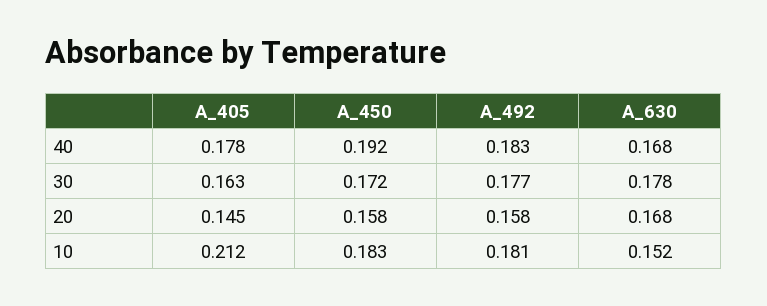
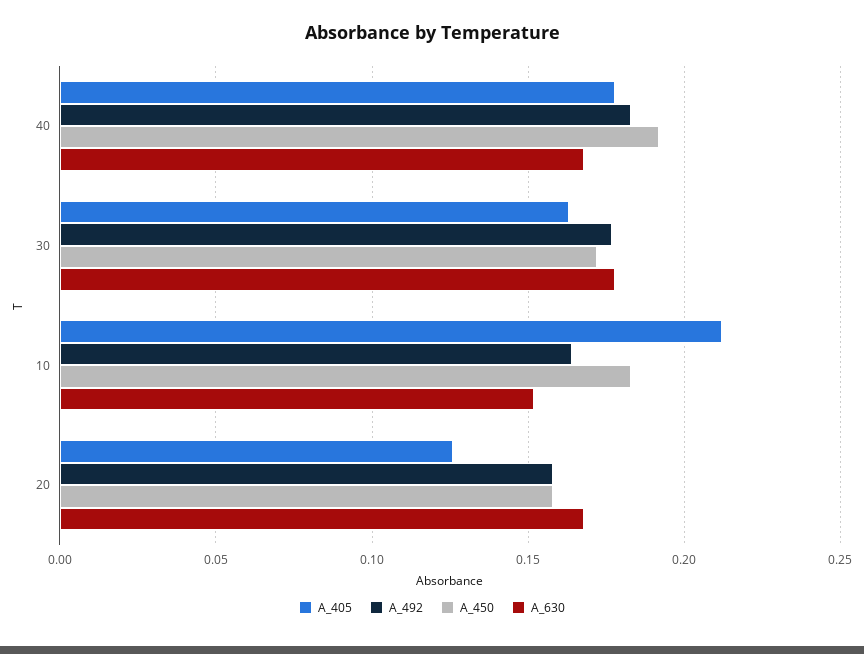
  {
    "A_405": {
      "40": 0.178,
      "30": 0.163,
-     "20": 0.145,
+     "20": 0.125,
      "10": 0.212
    },
    "A_450": {
      "40": 0.192,
      "30": 0.172,
      "20": 0.158,
      "10": 0.183
    },
    "A_492": {
      "40": 0.183,
      "30": 0.177,
      "20": 0.158,
-     "10": 0.181
+     "10": 0.165
    },
    "A_630": {
      "40": 0.168,
      "30": 0.178,
      "20": 0.168,
      "10": 0.152
    }
  }

